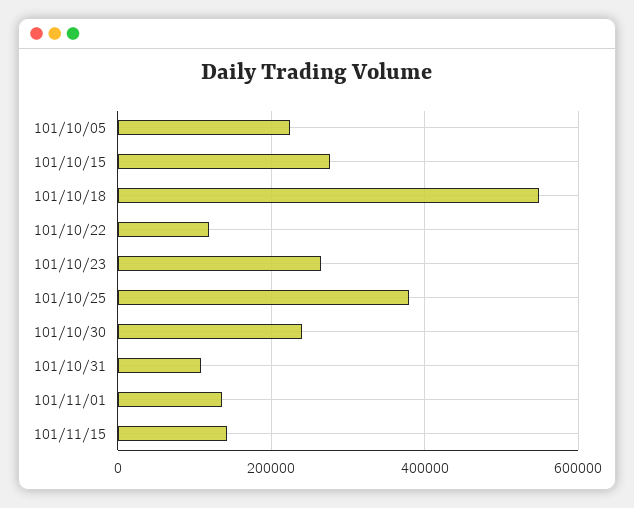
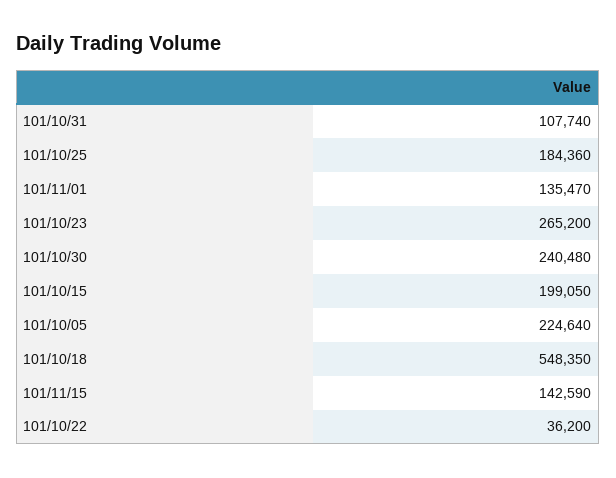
  {
    "101/10/05": 224640,
-   "101/10/15": 280000,
+   "101/10/15": 199050,
    "101/10/18": 548350,
-   "101/10/22": 120000,
+   "101/10/22": 36200,
    "101/10/23": 265200,
-   "101/10/25": 380000,
+   "101/10/25": 184360,
    "101/10/30": 240480,
    "101/10/31": 107740,
    "101/11/01": 135470,
    "101/11/15": 142590
  }

